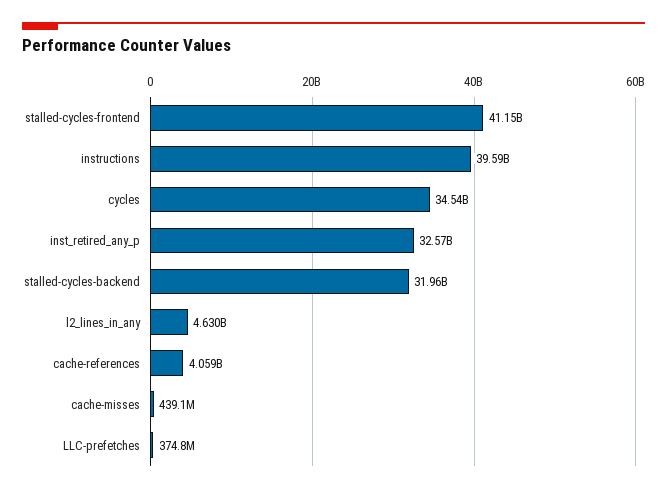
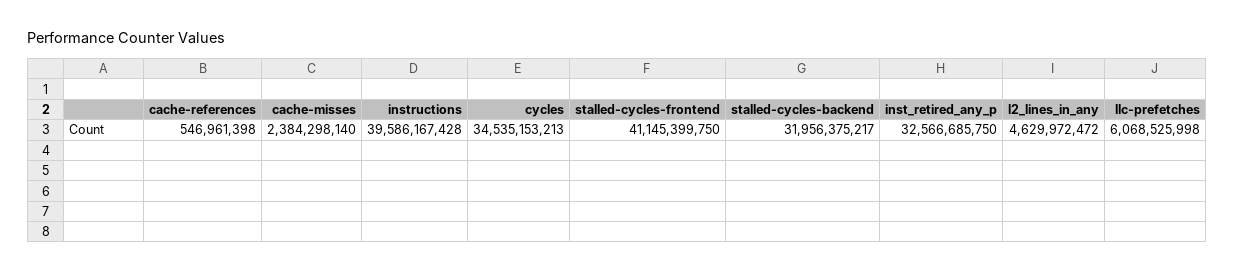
  {
    "stalled-cycles-frontend": 41145399750,
    "instructions": 39586167428,
    "cycles": 34535153213,
    "inst_retired_any_p": 32566685750,
    "stalled-cycles-backend": 31956375217,
    "l2_lines_in_any": 4629972472,
-   "cache-references": 4059000000,
+   "cache-references": 546961398,
-   "cache-misses": 439100000,
+   "cache-misses": 2384298140,
-   "LLC-prefetches": 374800000
+   "LLC-prefetches": 6068525998
  }

